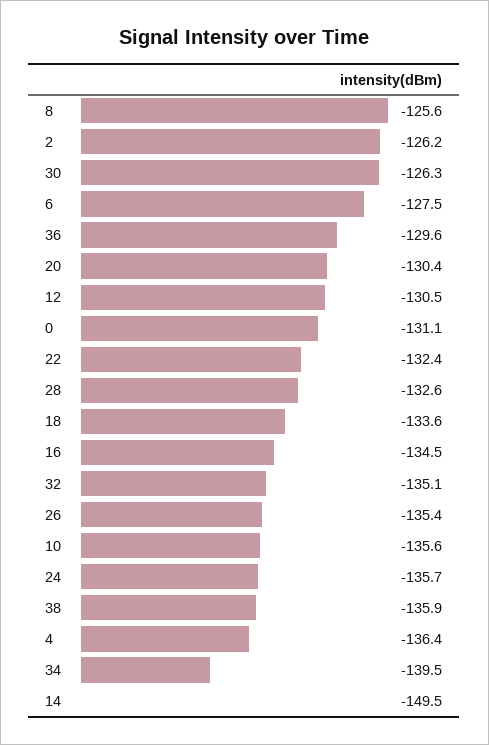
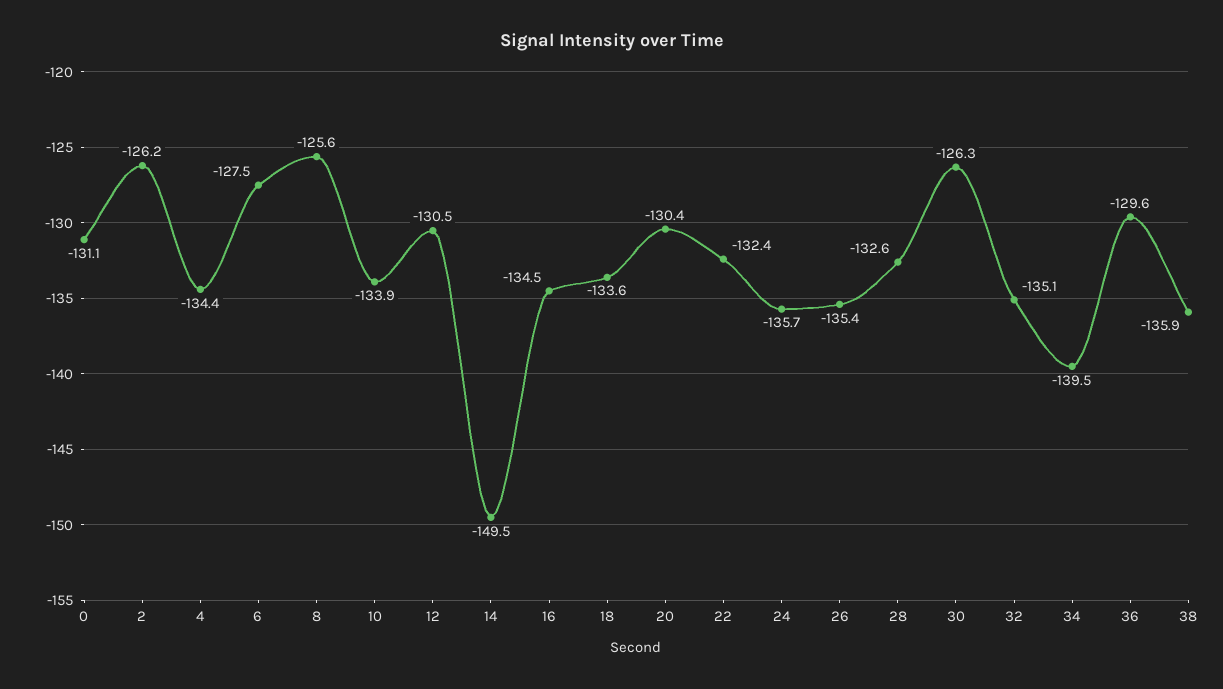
  {
    "8": -125.6,
    "2": -126.2,
    "30": -126.3,
    "6": -127.5,
    "36": -129.6,
    "20": -130.4,
    "12": -130.5,
    "0": -131.1,
    "22": -132.4,
    "28": -132.6,
    "18": -133.6,
    "16": -134.5,
    "32": -135.1,
    "26": -135.4,
-   "10": -135.6,
+   "10": -133.9,
    "24": -135.7,
    "38": -135.9,
-   "4": -136.4,
+   "4": -134.4,
    "34": -139.5,
    "14": -149.5
  }

